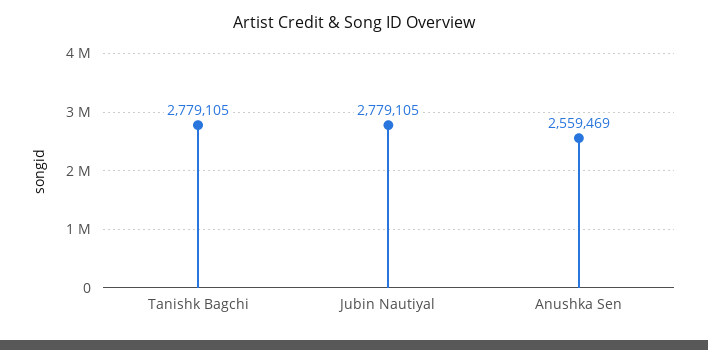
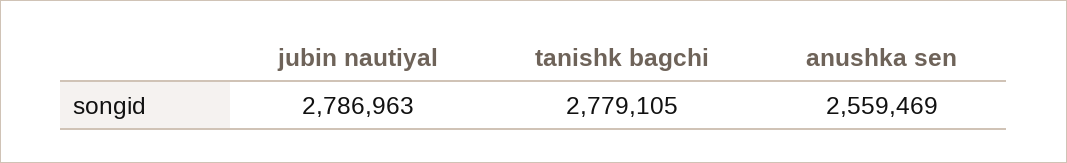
  {
    "Tanishk Bagchi": 2779105,
-   "Jubin Nautiyal": 2779105,
+   "Jubin Nautiyal": 2786963,
    "Anushka Sen": 2559469
  }

